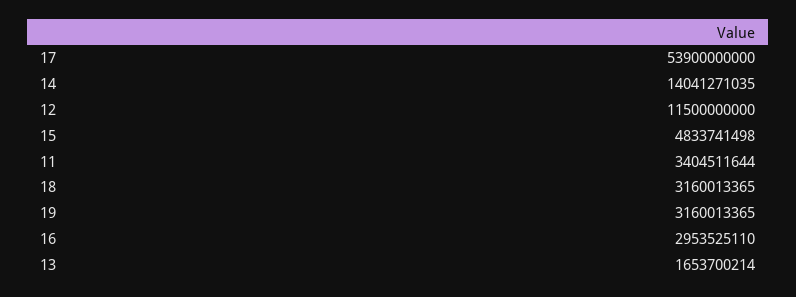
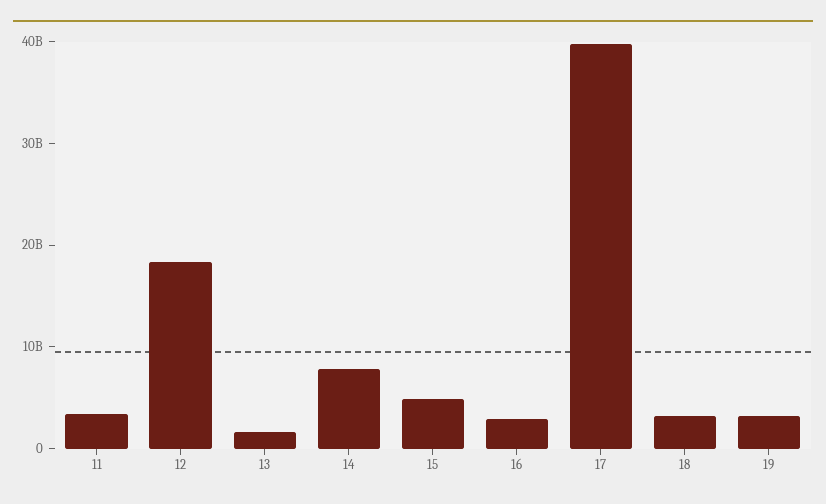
  {
-   "17": 53900000000,
+   "17": 40000000000,
-   "14": 14041271035,
+   "14": 8000000000,
-   "12": 11500000000,
+   "12": 18000000000,
    "15": 4833741498,
    "11": 3404511644,
    "18": 3160013365,
    "19": 3160013365,
    "16": 2953525110,
    "13": 1653700214
  }

